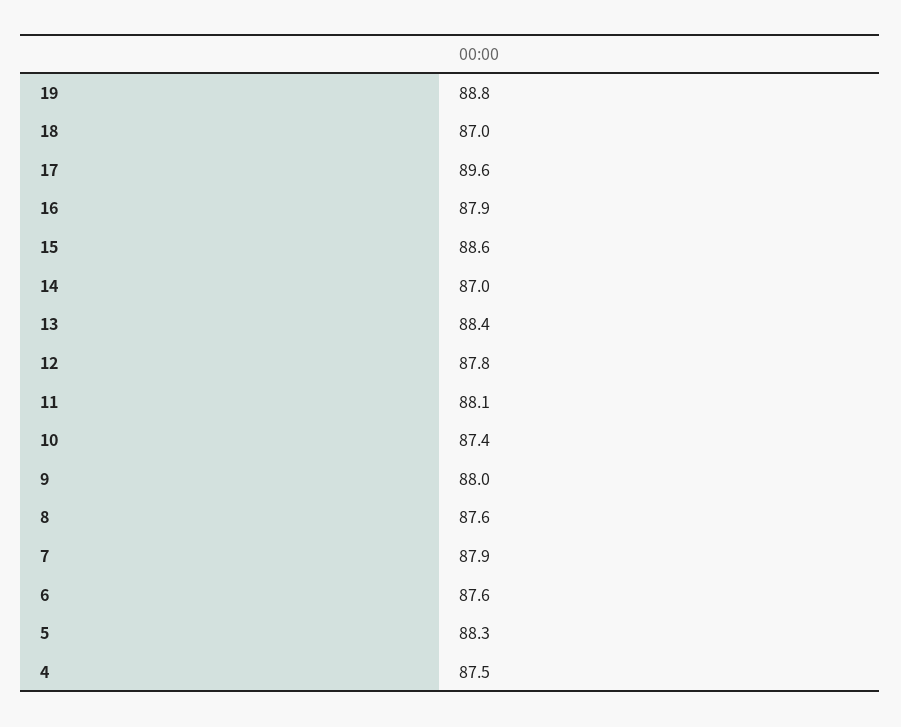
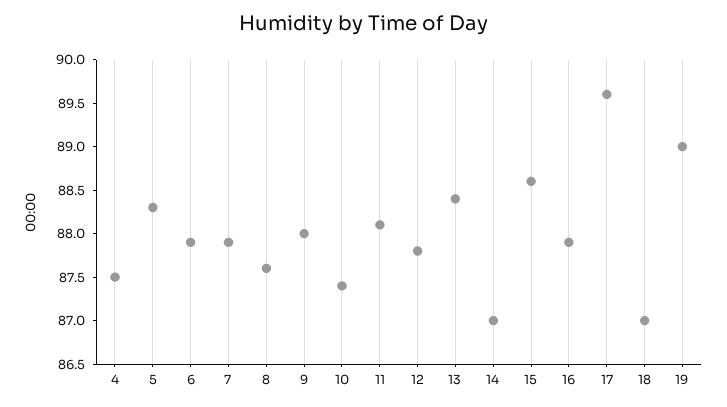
  {
-   "19": 88.8,
+   "19": 89,
    "18": 87,
    "17": 89.6,
    "16": 87.9,
    "15": 88.6,
    "14": 87,
    "13": 88.4,
    "12": 87.8,
    "11": 88.1,
    "10": 87.4,
    "9": 88,
    "8": 87.6,
    "7": 87.9,
-   "6": 87.6,
+   "6": 87.9,
    "5": 88.3,
    "4": 87.5
  }

